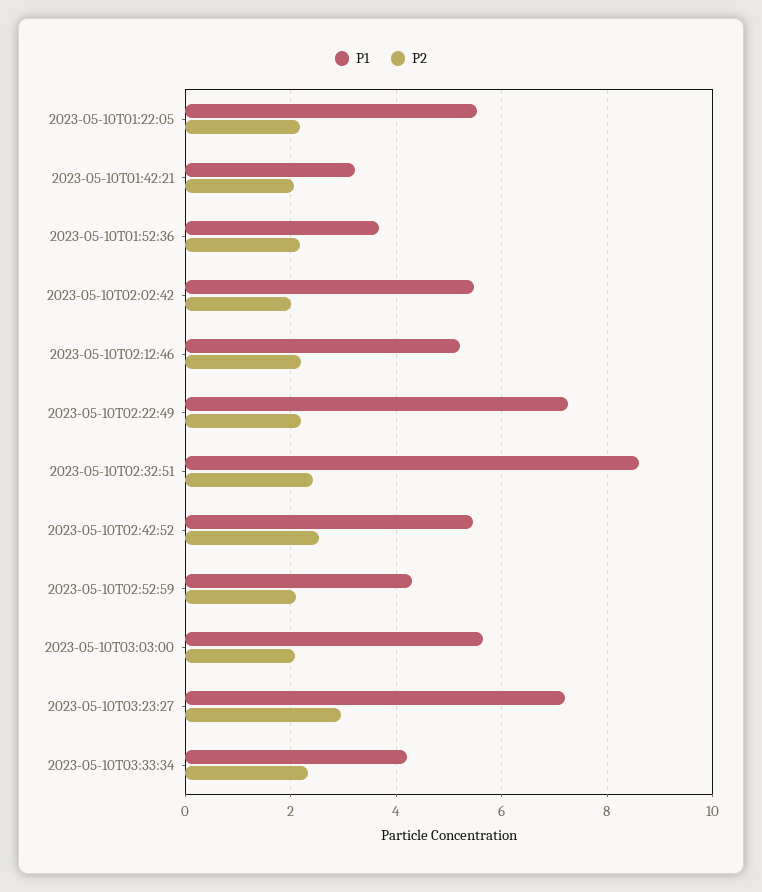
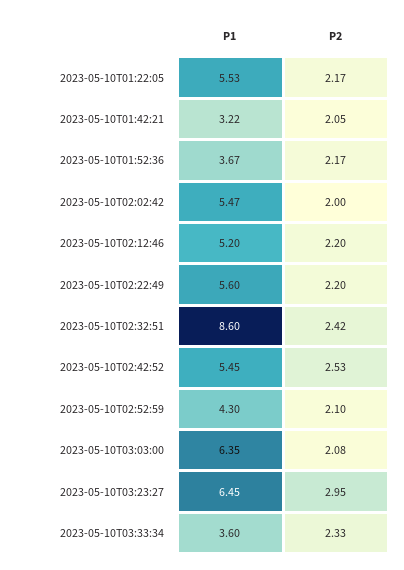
  {
    "P1": {
      "2023-05-10T01:22:05": 5.53,
      "2023-05-10T01:42:21": 3.22,
      "2023-05-10T01:52:36": 3.67,
      "2023-05-10T02:02:42": 5.47,
      "2023-05-10T02:12:46": 5.2,
-     "2023-05-10T02:22:49": 7.2,
+     "2023-05-10T02:22:49": 5.6,
      "2023-05-10T02:32:51": 8.6,
      "2023-05-10T02:42:52": 5.45,
      "2023-05-10T02:52:59": 4.3,
-     "2023-05-10T03:03:00": 5.6,
+     "2023-05-10T03:03:00": 6.35,
-     "2023-05-10T03:23:27": 7.2,
+     "2023-05-10T03:23:27": 6.45,
-     "2023-05-10T03:33:34": 4.2
+     "2023-05-10T03:33:34": 3.6
    },
    "P2": {
      "2023-05-10T01:22:05": 2.17,
      "2023-05-10T01:42:21": 2.05,
      "2023-05-10T01:52:36": 2.17,
      "2023-05-10T02:02:42": 2,
      "2023-05-10T02:12:46": 2.2,
      "2023-05-10T02:22:49": 2.2,
      "2023-05-10T02:32:51": 2.42,
      "2023-05-10T02:42:52": 2.53,
      "2023-05-10T02:52:59": 2.1,
      "2023-05-10T03:03:00": 2.08,
      "2023-05-10T03:23:27": 2.95,
      "2023-05-10T03:33:34": 2.33
    }
  }

